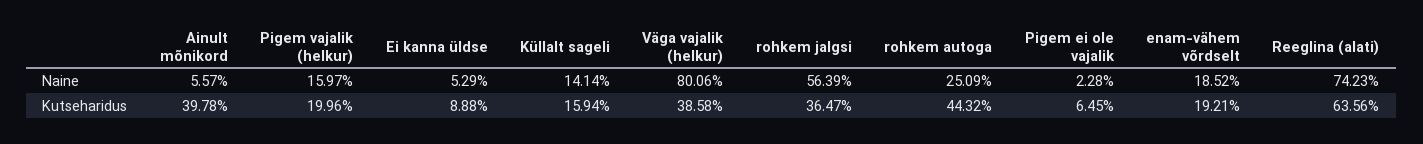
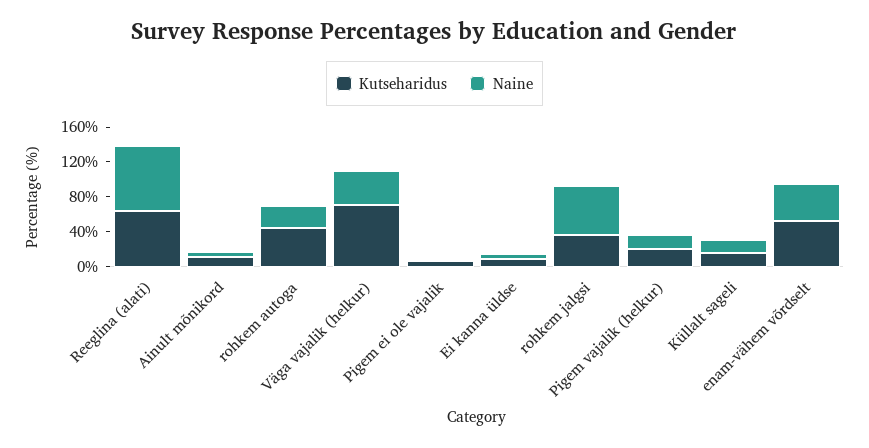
  {
    "Naine": {
      "Ainult mõnikord": 5.57,
      "Pigem vajalik (helkur)": 15.97,
      "Ei kanna üldse": 5.29,
      "Küllalt sageli": 14.14,
-     "Väga vajalik (helkur)": 80.06,
+     "Väga vajalik (helkur)": 40,
      "rohkem jalgsi": 56.39,
      "rohkem autoga": 25.09,
      "Pigem ei ole vajalik": 2.28,
-     "enam-vähem võrdselt": 18.52,
+     "enam-vähem võrdselt": 40,
      "Reeglina (alati)": 74.23
    },
    "Kutseharidus": {
-     "Ainult mõnikord": 39.78,
+     "Ainult mõnikord": 10,
      "Pigem vajalik (helkur)": 19.96,
      "Ei kanna üldse": 8.88,
      "Küllalt sageli": 15.94,
-     "Väga vajalik (helkur)": 38.58,
+     "Väga vajalik (helkur)": 70,
      "rohkem jalgsi": 36.47,
      "rohkem autoga": 44.32,
      "Pigem ei ole vajalik": 6.45,
-     "enam-vähem võrdselt": 19.21,
+     "enam-vähem võrdselt": 50,
      "Reeglina (alati)": 63.56
    }
  }

